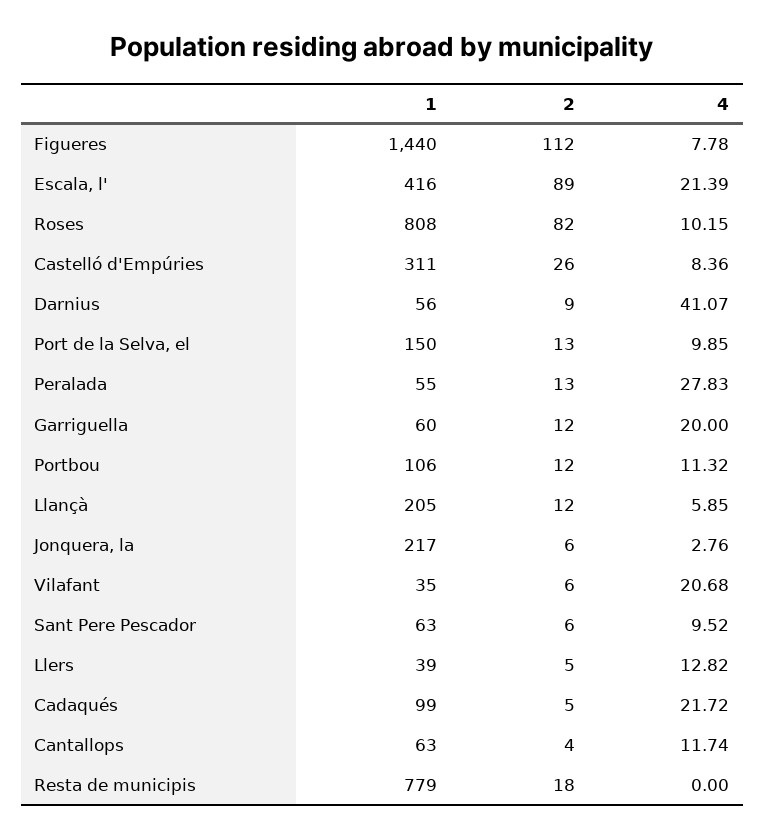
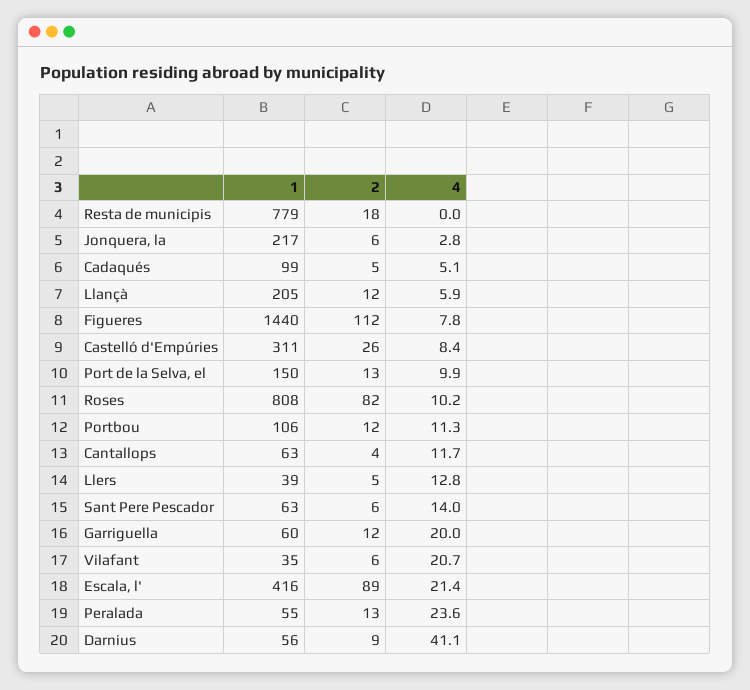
  {
    "1": {
      "Figueres": 1440,
      "Escala, l'": 416,
      "Roses": 808,
      "Castelló d'Empúries": 311,
      "Darnius": 56,
      "Port de la Selva, el": 150,
      "Peralada": 55,
      "Garriguella": 60,
      "Portbou": 106,
      "Llançà": 205,
      "Jonquera, la": 217,
      "Vilafant": 35,
      "Sant Pere Pescador": 63,
      "Llers": 39,
      "Cadaqués": 99,
      "Cantallops": 63,
      "Resta de municipis": 779
    },
    "2": {
      "Figueres": 112,
      "Escala, l'": 89,
      "Roses": 82,
      "Castelló d'Empúries": 26,
      "Darnius": 9,
      "Port de la Selva, el": 13,
      "Peralada": 13,
      "Garriguella": 12,
      "Portbou": 12,
      "Llançà": 12,
      "Jonquera, la": 6,
      "Vilafant": 6,
      "Sant Pere Pescador": 6,
      "Llers": 5,
      "Cadaqués": 5,
      "Cantallops": 4,
      "Resta de municipis": 18
    },
    "4": {
      "Figueres": 7.78,
      "Escala, l'": 21.39,
      "Roses": 10.15,
      "Castelló d'Empúries": 8.36,
      "Darnius": 41.07,
      "Port de la Selva, el": 9.85,
-     "Peralada": 27.83,
+     "Peralada": 23.6,
      "Garriguella": 20,
      "Portbou": 11.32,
      "Llançà": 5.85,
      "Jonquera, la": 2.76,
      "Vilafant": 20.68,
-     "Sant Pere Pescador": 9.52,
+     "Sant Pere Pescador": 14,
      "Llers": 12.82,
-     "Cadaqués": 21.72,
+     "Cadaqués": 5.1,
      "Cantallops": 11.74,
      "Resta de municipis": 0
    }
  }

